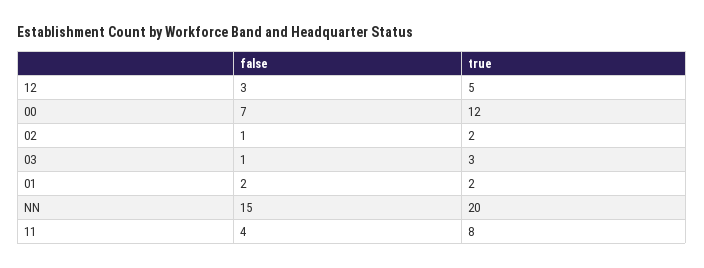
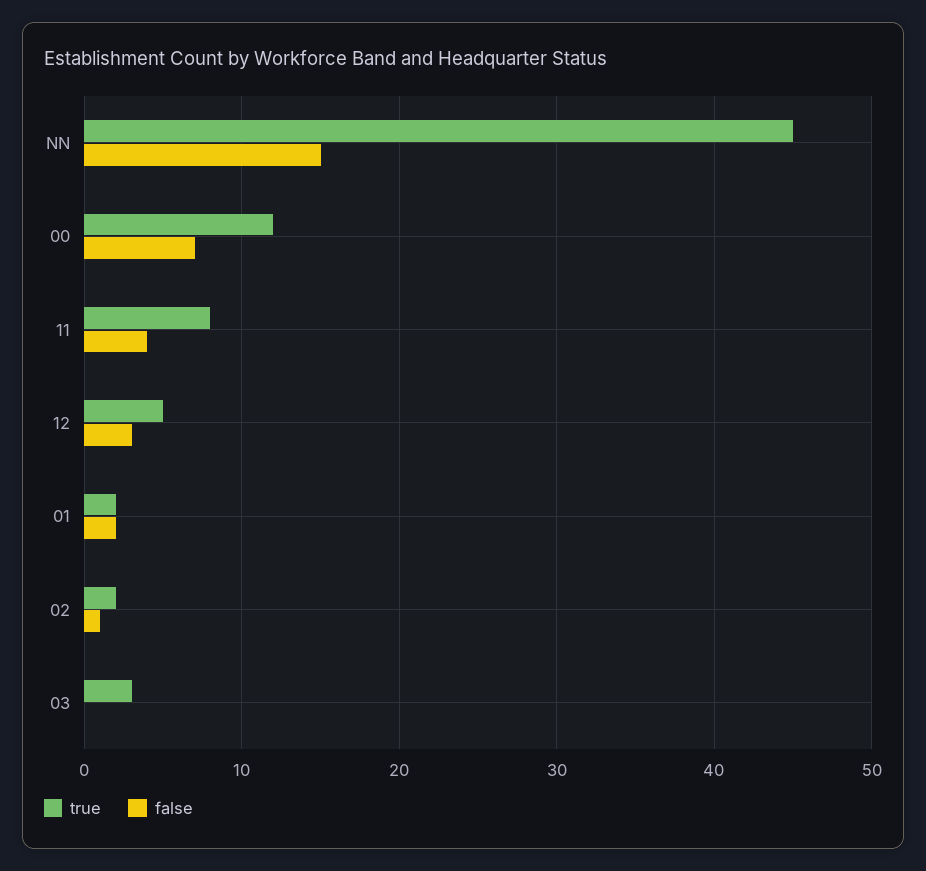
  {
    "false": {
      "12": 3,
      "00": 7,
      "02": 1,
-     "03": 1,
+     "03": 0,
      "01": 2,
      "NN": 15,
      "11": 4
    },
    "true": {
      "12": 5,
      "00": 12,
      "02": 2,
      "03": 3,
      "01": 2,
-     "NN": 20,
+     "NN": 45,
      "11": 8
    }
  }

